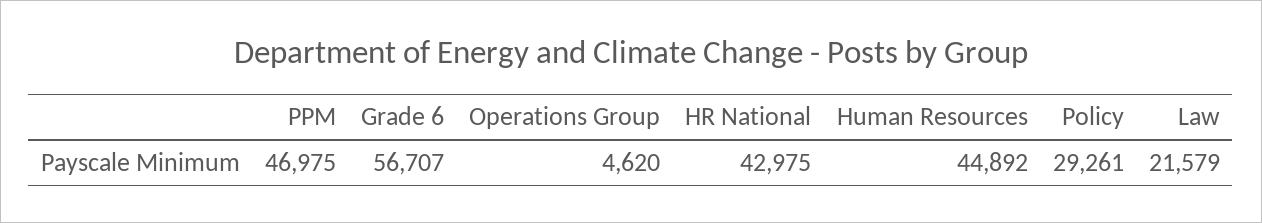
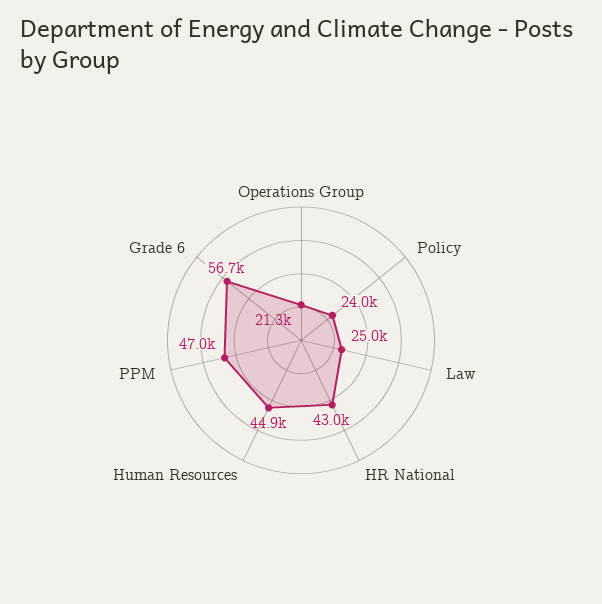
  {
    "PPM": 46975,
    "Grade 6": 56707,
-   "Operations Group": 4620,
+   "Operations Group": 21300,
    "HR National": 42975,
    "Human Resources": 44892,
-   "Policy": 29261,
+   "Policy": 24000,
-   "Law": 21579
+   "Law": 25000
  }

